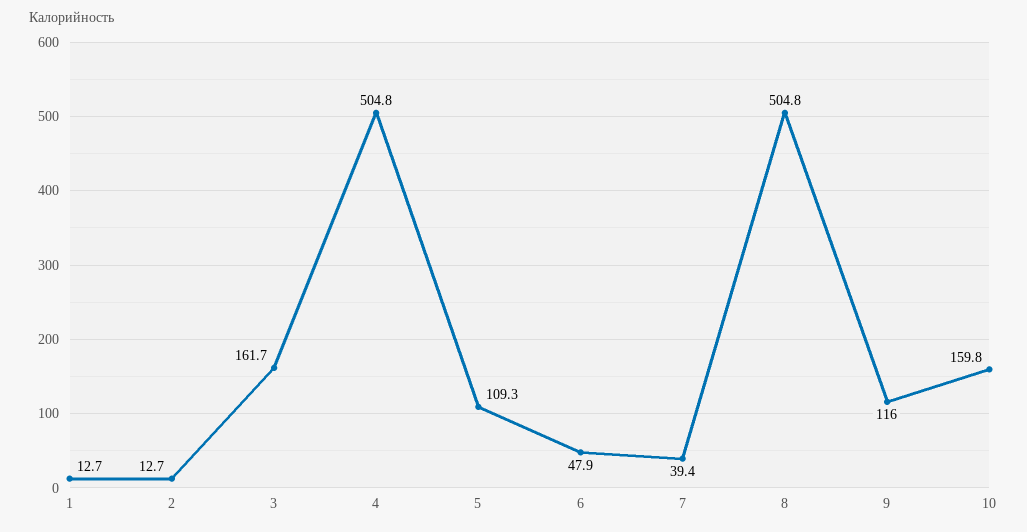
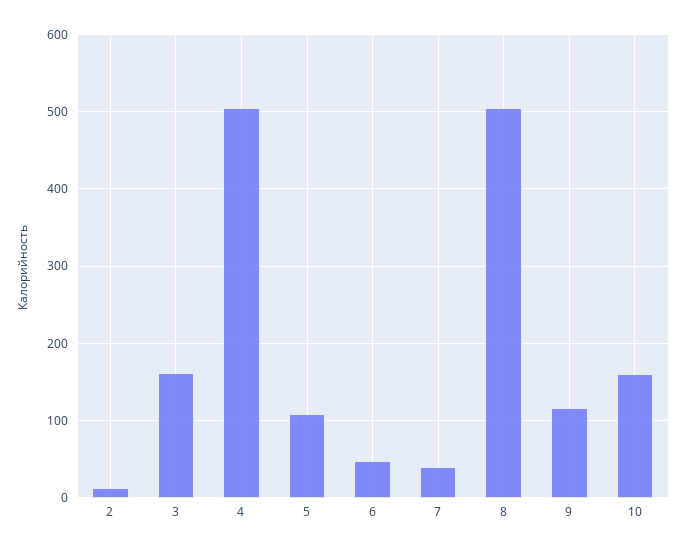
  {
-   "1": 12.7,
    "2": 12.7,
    "3": 161.7,
    "4": 504.8,
    "5": 109.3,
    "6": 47.9,
    "7": 39.4,
    "8": 504.8,
    "9": 116,
    "10": 159.8
  }

